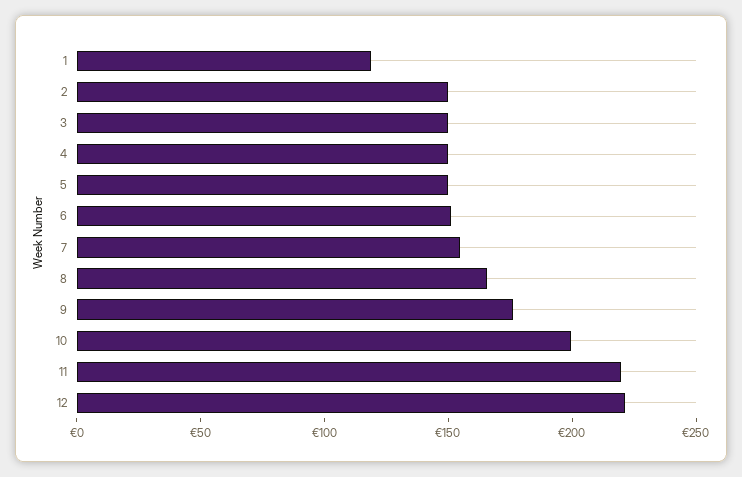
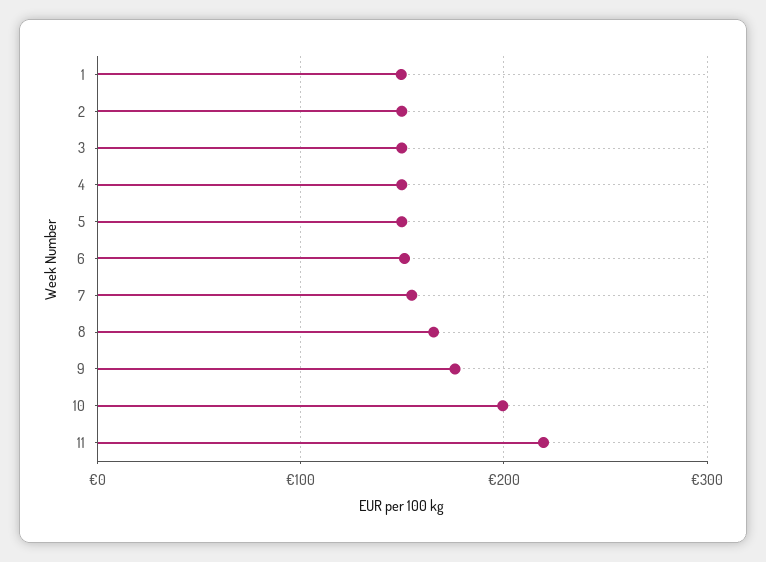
  {
-   "1": 120,
+   "1": 150,
    "2": 150,
    "3": 150,
    "4": 150,
    "5": 150,
    "6": 150,
    "7": 150,
    "8": 170,
    "9": 180,
    "10": 200,
-   "11": 220,
+   "11": 220
-   "12": 220
  }

